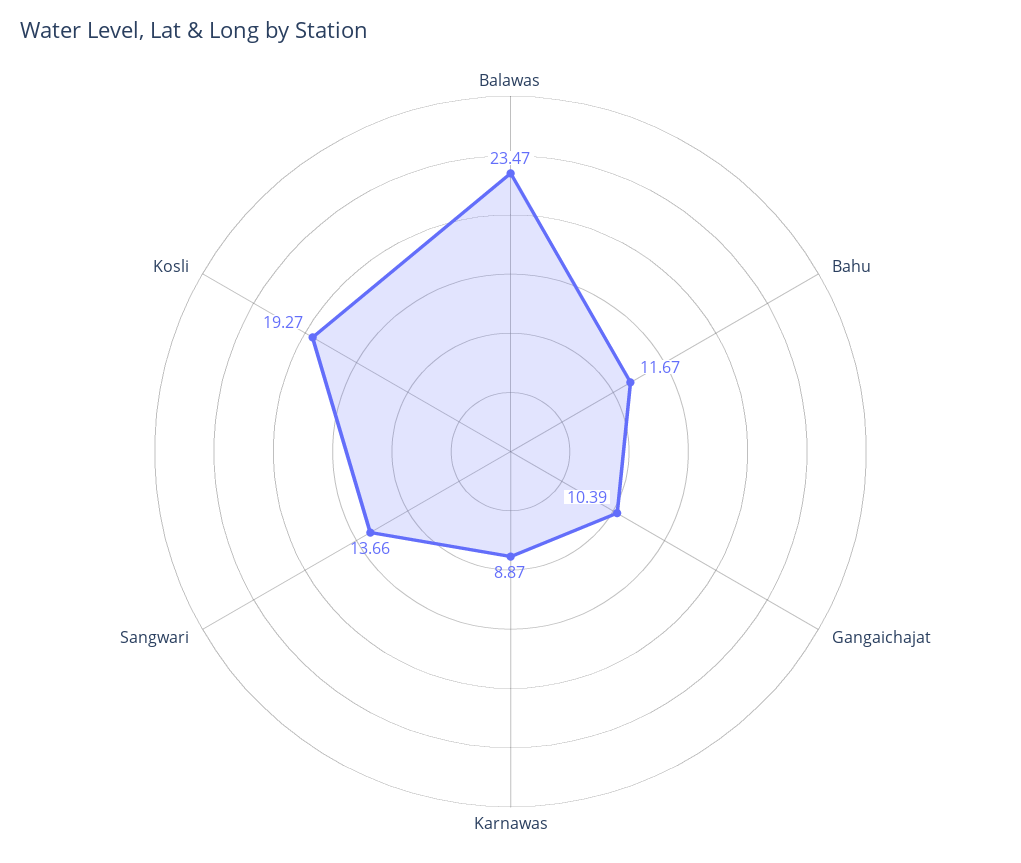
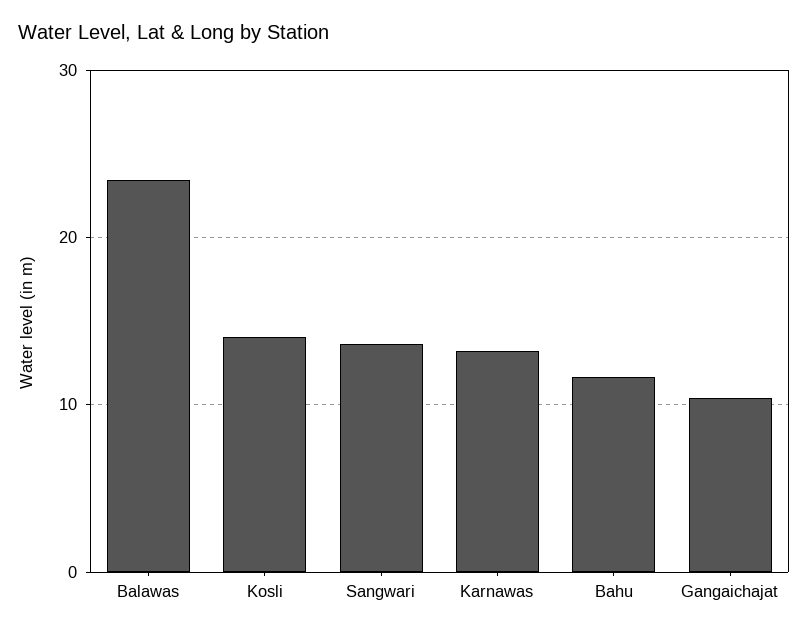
  {
    "Balawas": 23.47,
    "Bahu": 11.67,
    "Gangaichajat": 10.39,
-   "Karnawas": 8.87,
+   "Karnawas": 13,
    "Sangwari": 13.66,
-   "Kosli": 19.27
+   "Kosli": 14
  }

